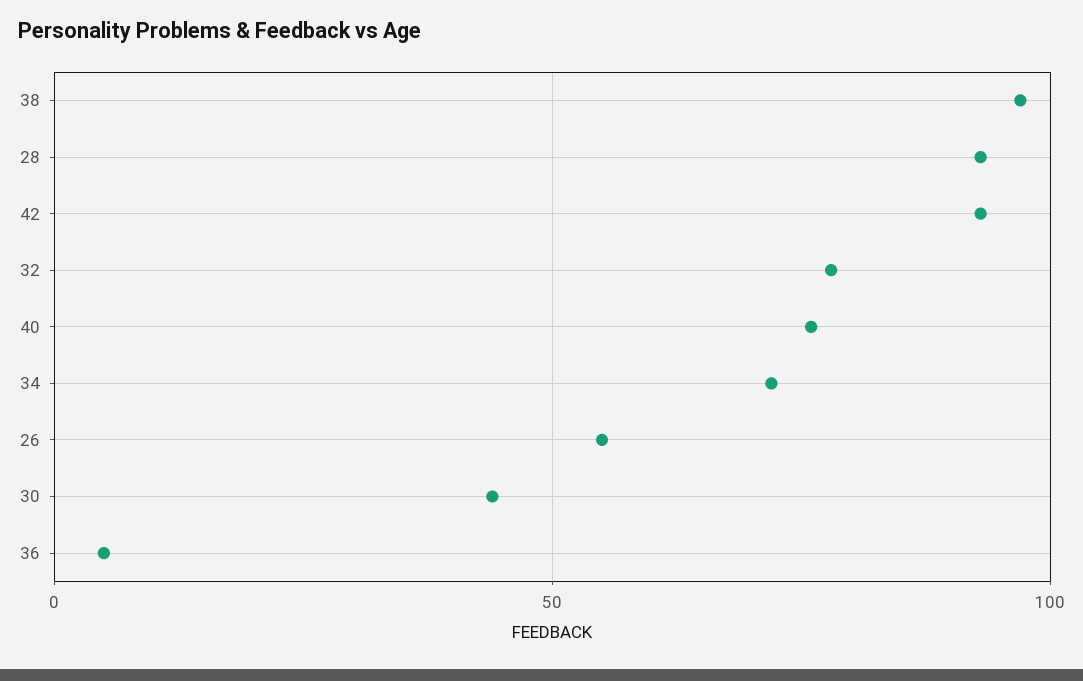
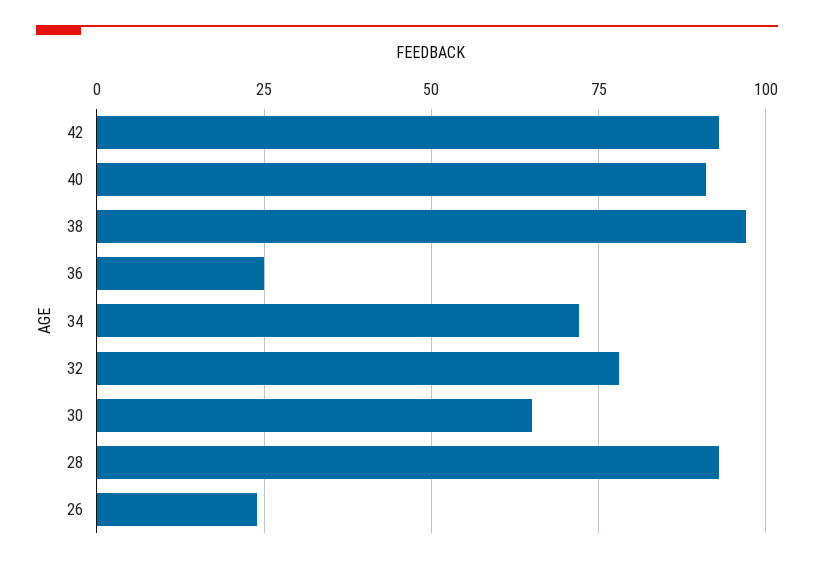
  {
    "38": 95,
    "28": 95,
    "42": 95,
    "32": 80,
-   "40": 75,
+   "40": 90,
    "34": 70,
-   "26": 55,
+   "26": 25,
-   "30": 45,
+   "30": 65,
-   "36": 5
+   "36": 25
  }

